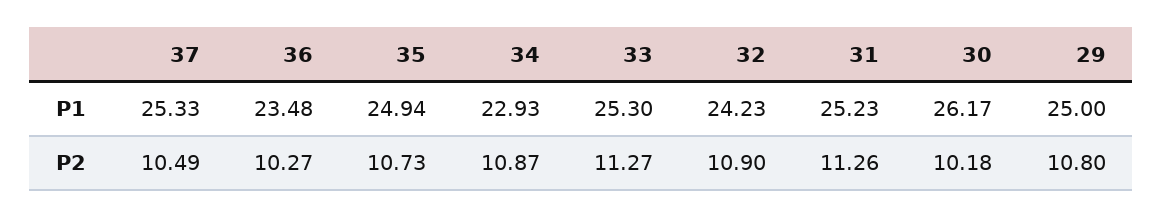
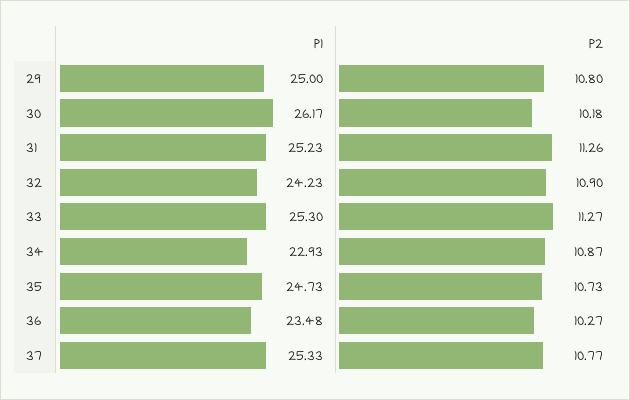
  {
    "37": {
      "P1": 25.33,
-     "P2": 10.49
+     "P2": 10.77
    },
    "36": {
      "P1": 23.48,
      "P2": 10.27
    },
    "35": {
-     "P1": 24.94,
+     "P1": 24.73,
      "P2": 10.73
    },
    "34": {
      "P1": 22.93,
      "P2": 10.87
    },
    "33": {
      "P1": 25.3,
      "P2": 11.27
    },
    "32": {
      "P1": 24.23,
      "P2": 10.9
    },
    "31": {
      "P1": 25.23,
      "P2": 11.26
    },
    "30": {
      "P1": 26.17,
      "P2": 10.18
    },
    "29": {
      "P1": 25,
      "P2": 10.8
    }
  }

